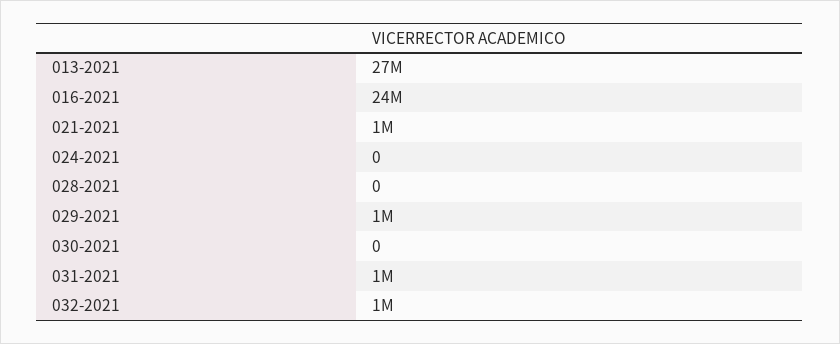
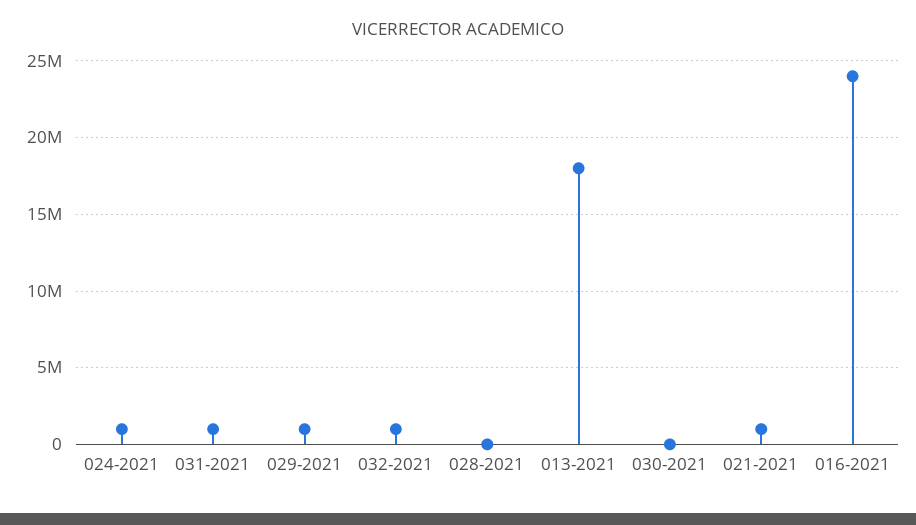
  {
-   "013-2021": 27000000,
+   "013-2021": 18000000,
    "016-2021": 24000000,
    "021-2021": 1000000,
-   "024-2021": 0,
+   "024-2021": 1000000,
    "028-2021": 0,
    "029-2021": 1000000,
    "030-2021": 0,
    "031-2021": 1000000,
    "032-2021": 1000000
  }

